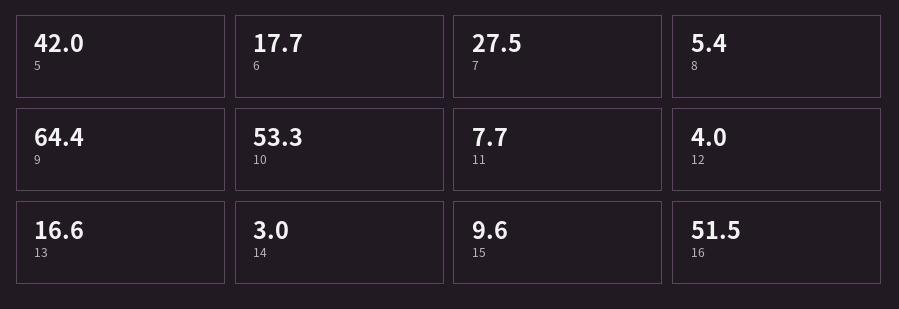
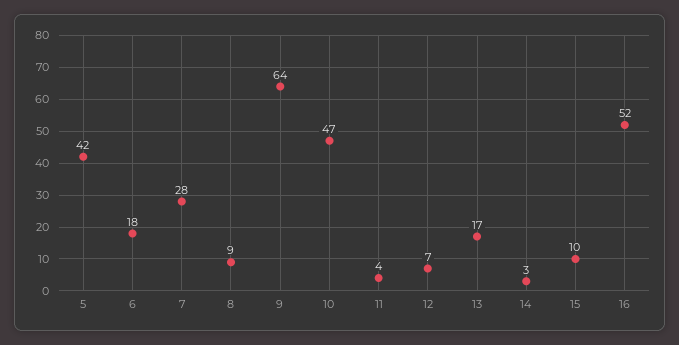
  {
    "5": 42,
    "6": 17.7,
    "7": 27.5,
-   "8": 5.4,
+   "8": 9,
    "9": 64.4,
-   "10": 53.3,
+   "10": 47,
-   "11": 7.7,
+   "11": 4,
-   "12": 4,
+   "12": 7,
    "13": 16.6,
    "14": 3,
    "15": 9.6,
    "16": 51.5
  }

